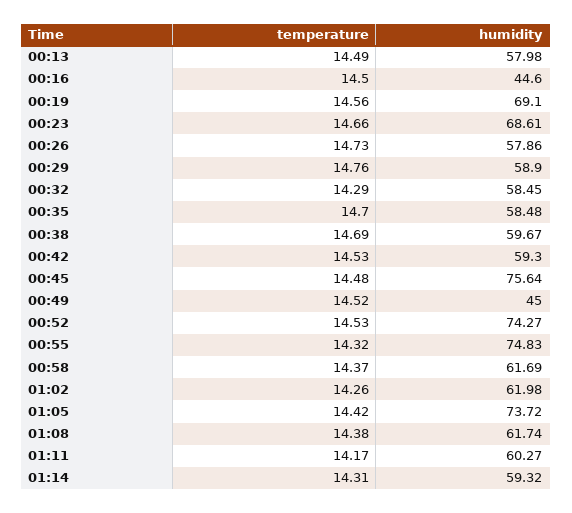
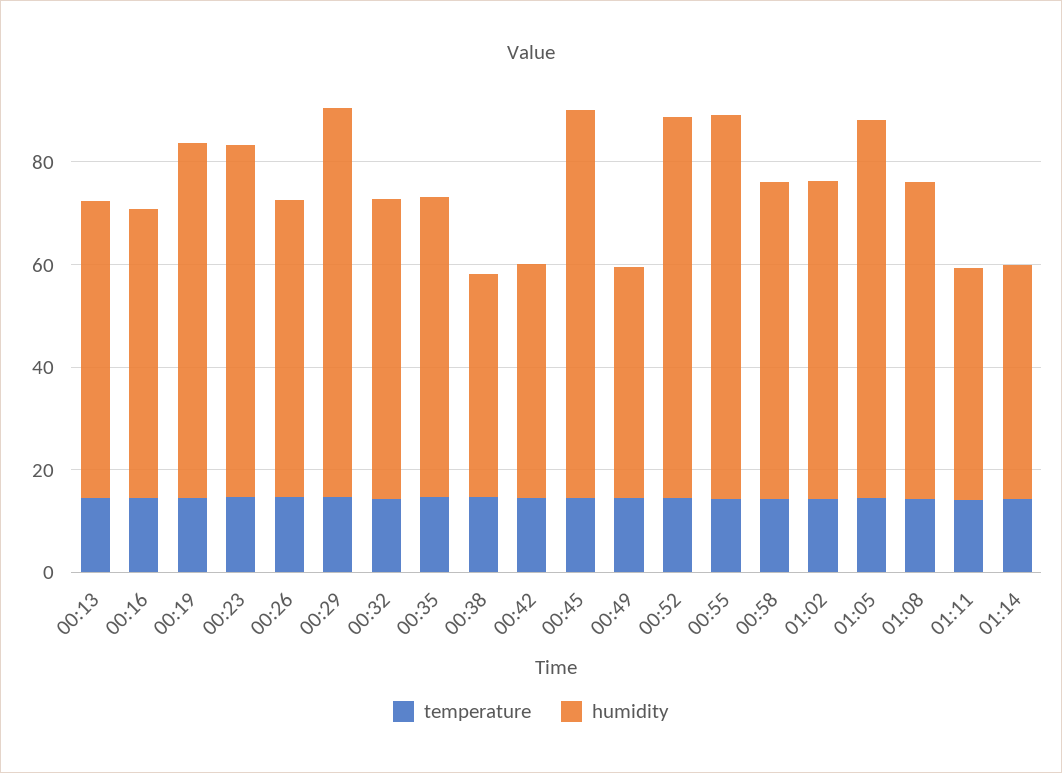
  {
    "temperature": {
      "00:13": 14.49,
      "00:16": 14.5,
      "00:19": 14.56,
      "00:23": 14.66,
      "00:26": 14.73,
      "00:29": 14.76,
      "00:32": 14.29,
      "00:35": 14.7,
      "00:38": 14.69,
      "00:42": 14.53,
      "00:45": 14.48,
      "00:49": 14.52,
      "00:52": 14.53,
      "00:55": 14.32,
      "00:58": 14.37,
      "01:02": 14.26,
      "01:05": 14.42,
      "01:08": 14.38,
      "01:11": 14.17,
      "01:14": 14.31
    },
    "humidity": {
      "00:13": 57.98,
-     "00:16": 44.6,
+     "00:16": 55,
      "00:19": 69.1,
      "00:23": 68.61,
      "00:26": 57.86,
-     "00:29": 58.9,
+     "00:29": 75,
      "00:32": 58.45,
      "00:35": 58.48,
-     "00:38": 59.67,
+     "00:38": 45,
-     "00:42": 59.3,
+     "00:42": 45,
      "00:45": 75.64,
      "00:49": 45,
      "00:52": 74.27,
      "00:55": 74.83,
      "00:58": 61.69,
      "01:02": 61.98,
      "01:05": 73.72,
      "01:08": 61.74,
-     "01:11": 60.27,
+     "01:11": 45,
-     "01:14": 59.32
+     "01:14": 45
    }
  }

